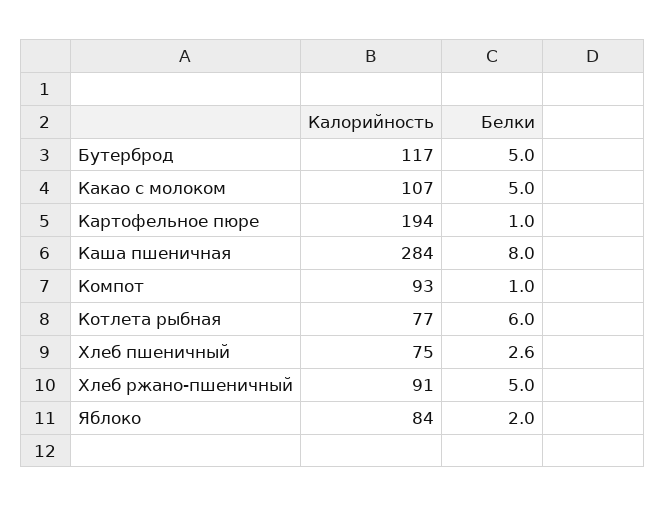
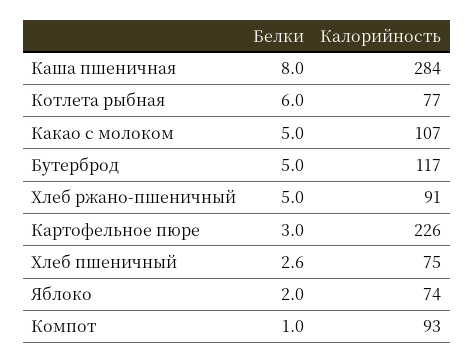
  {
    "Калорийность": {
      "Бутерброд": 117,
      "Какао с молоком": 107,
-     "Картофельное пюре": 194,
+     "Картофельное пюре": 226,
      "Каша пшеничная": 284,
      "Компот": 93,
      "Котлета рыбная": 77,
      "Хлеб пшеничный": 75,
      "Хлеб ржано-пшеничный": 91,
-     "Яблоко": 84
+     "Яблоко": 74
    },
    "Белки": {
      "Бутерброд": 5,
      "Какао с молоком": 5,
-     "Картофельное пюре": 1,
+     "Картофельное пюре": 3,
      "Каша пшеничная": 8,
      "Компот": 1,
      "Котлета рыбная": 6,
      "Хлеб пшеничный": 2.6,
      "Хлеб ржано-пшеничный": 5,
      "Яблоко": 2
    }
  }

